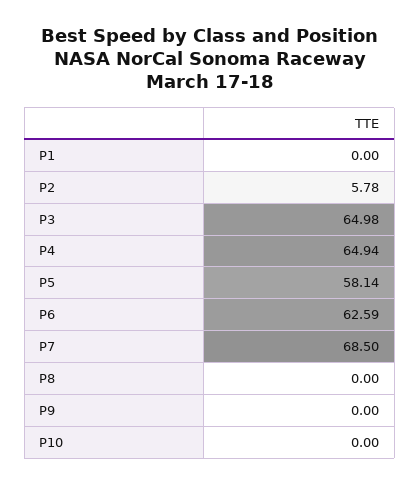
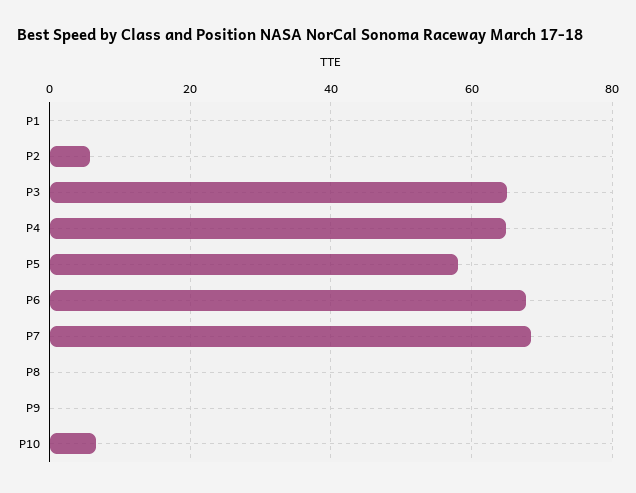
  {
    "P1": 0,
    "P2": 5.78,
    "P3": 64.98,
    "P4": 64.94,
    "P5": 58.14,
-   "P6": 62.59,
+   "P6": 68,
    "P7": 68.5,
    "P8": 0,
    "P9": 0,
-   "P10": 0
+   "P10": 6
  }

